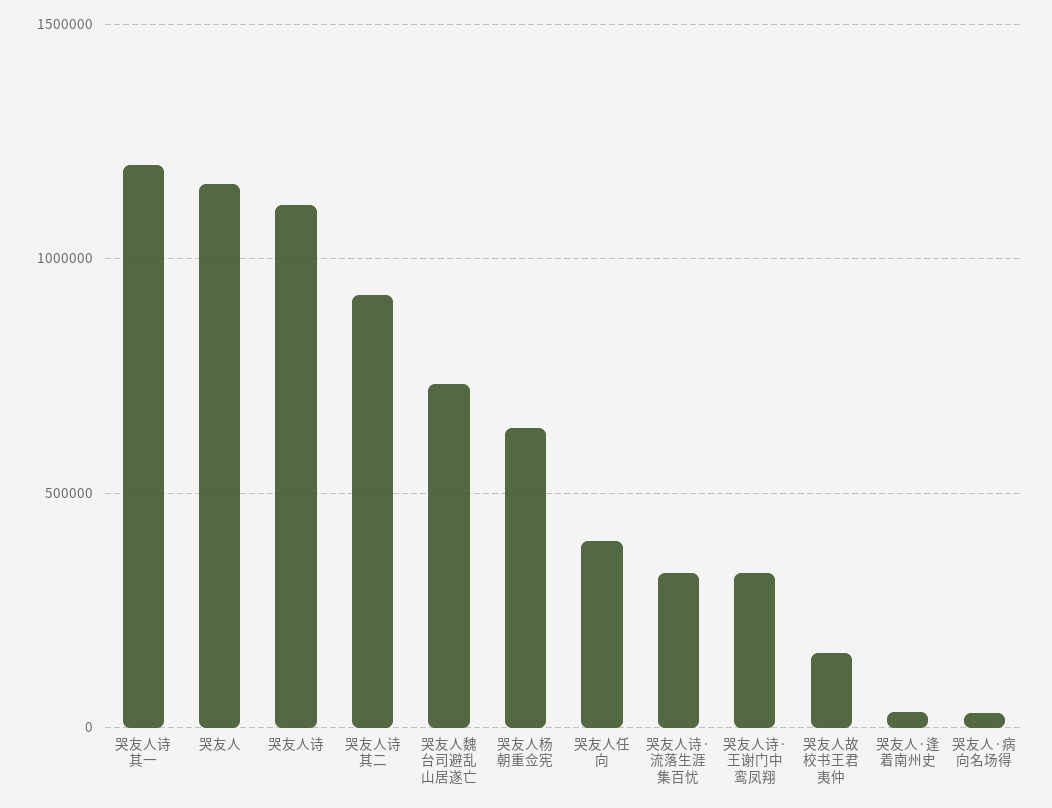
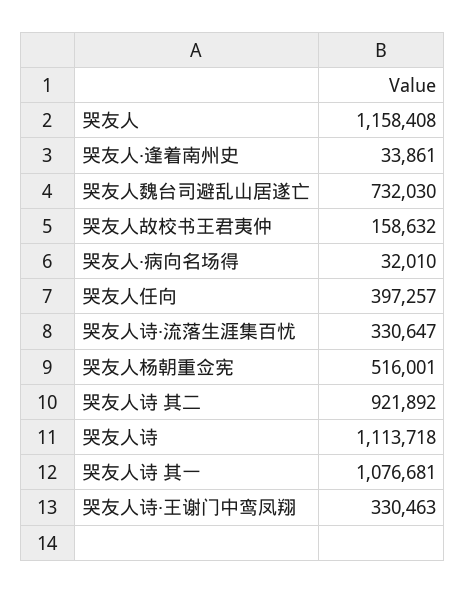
  {
-   "哭友人诗 其一": 1200000,
+   "哭友人诗 其一": 1076681,
    "哭友人": 1158408,
    "哭友人诗": 1113718,
    "哭友人诗 其二": 921892,
    "哭友人魏台司避乱山居遂亡": 732030,
-   "哭友人杨朝重佥宪": 650000,
+   "哭友人杨朝重佥宪": 516001,
    "哭友人任向": 397257,
    "哭友人诗·流落生涯集百忧": 330647,
    "哭友人诗·王谢门中鸾凤翔": 330463,
    "哭友人故校书王君夷仲": 158632,
    "哭友人·逢着南州史": 33861,
    "哭友人·病向名场得": 32010
  }

